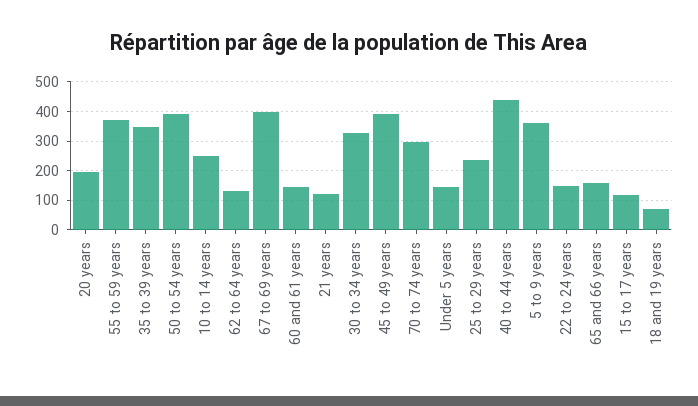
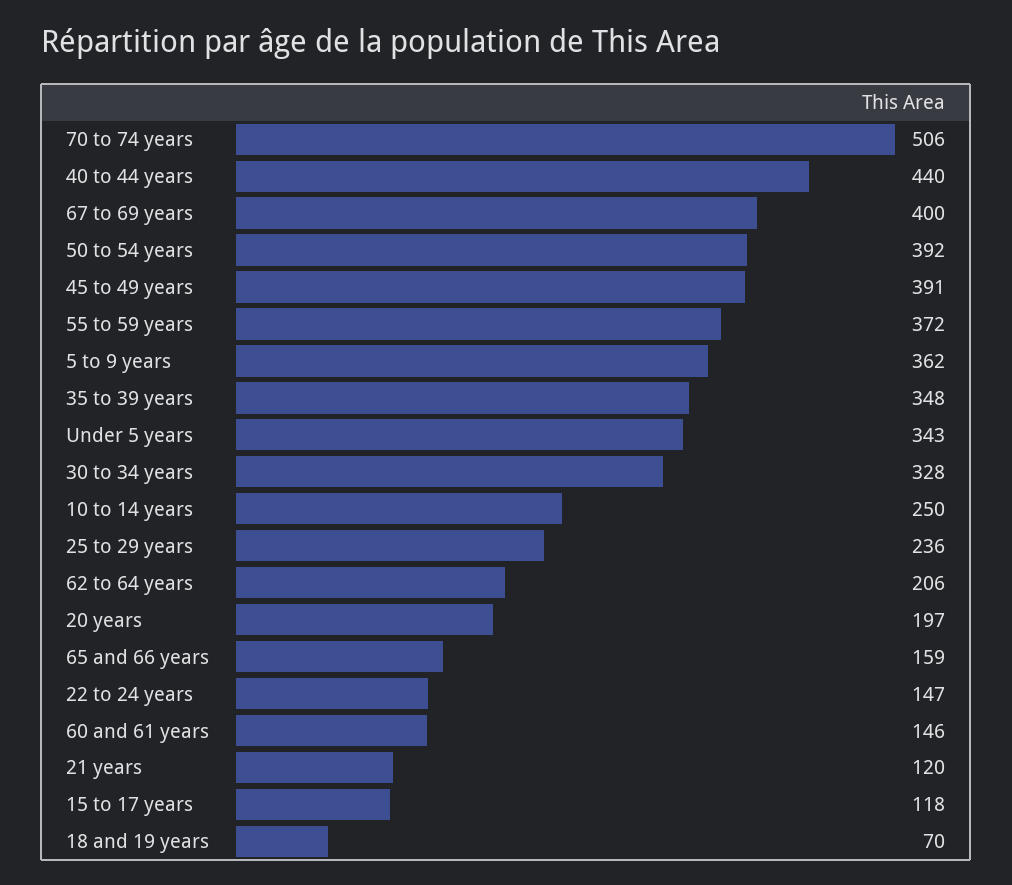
  {
    "20 years": 197,
    "55 to 59 years": 372,
    "35 to 39 years": 348,
    "50 to 54 years": 392,
    "10 to 14 years": 250,
-   "62 to 64 years": 125,
+   "62 to 64 years": 206,
    "67 to 69 years": 400,
    "60 and 61 years": 146,
    "21 years": 120,
    "30 to 34 years": 328,
    "45 to 49 years": 391,
-   "70 to 74 years": 300,
+   "70 to 74 years": 506,
-   "Under 5 years": 150,
+   "Under 5 years": 343,
    "25 to 29 years": 236,
    "40 to 44 years": 440,
    "5 to 9 years": 362,
    "22 to 24 years": 147,
    "65 and 66 years": 159,
    "15 to 17 years": 118,
    "18 and 19 years": 70
  }

